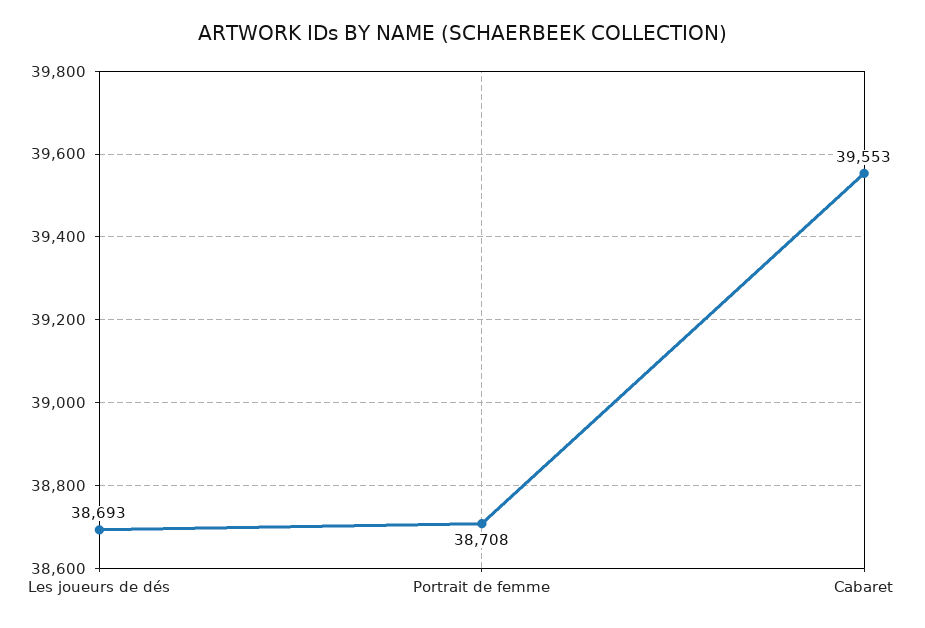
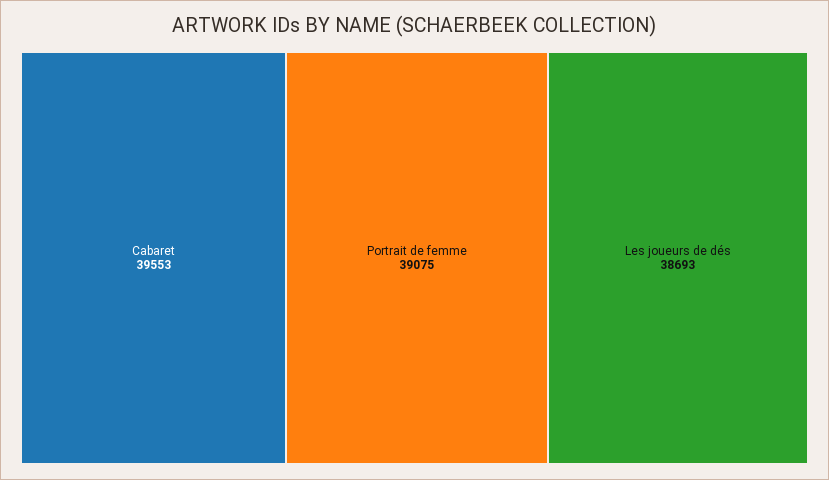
  {
    "Les joueurs de dés": 38693,
-   "Portrait de femme": 38708,
+   "Portrait de femme": 39075,
    "Cabaret": 39553
  }

